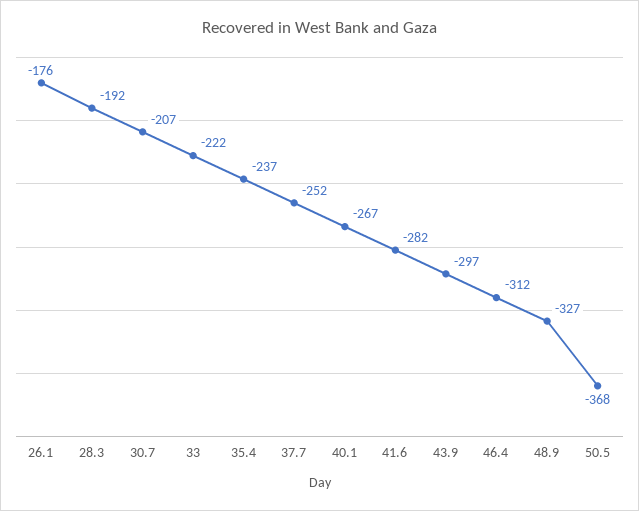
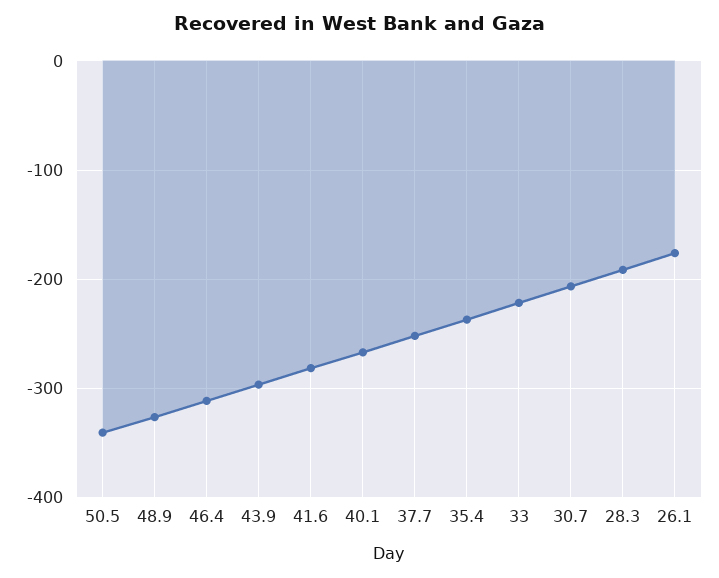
  {
    "26.1": -176,
    "28.3": -192,
    "30.7": -207,
    "33": -222,
    "35.4": -237,
    "37.7": -252,
    "40.1": -267,
    "41.6": -282,
    "43.9": -297,
    "46.4": -312,
    "48.9": -327,
-   "50.5": -368
+   "50.5": -340
  }

